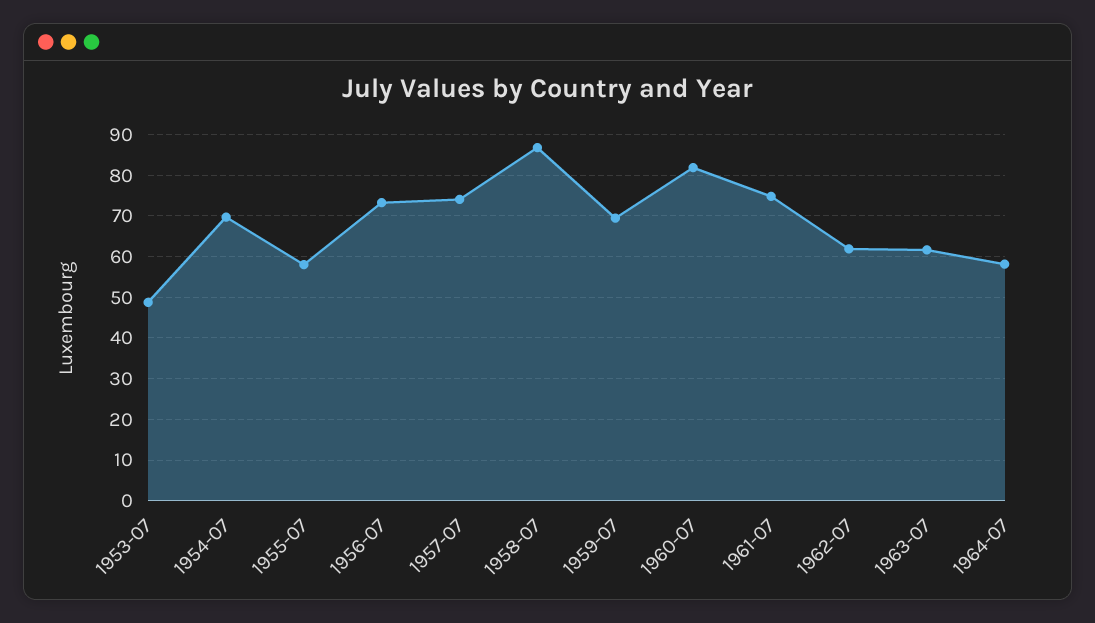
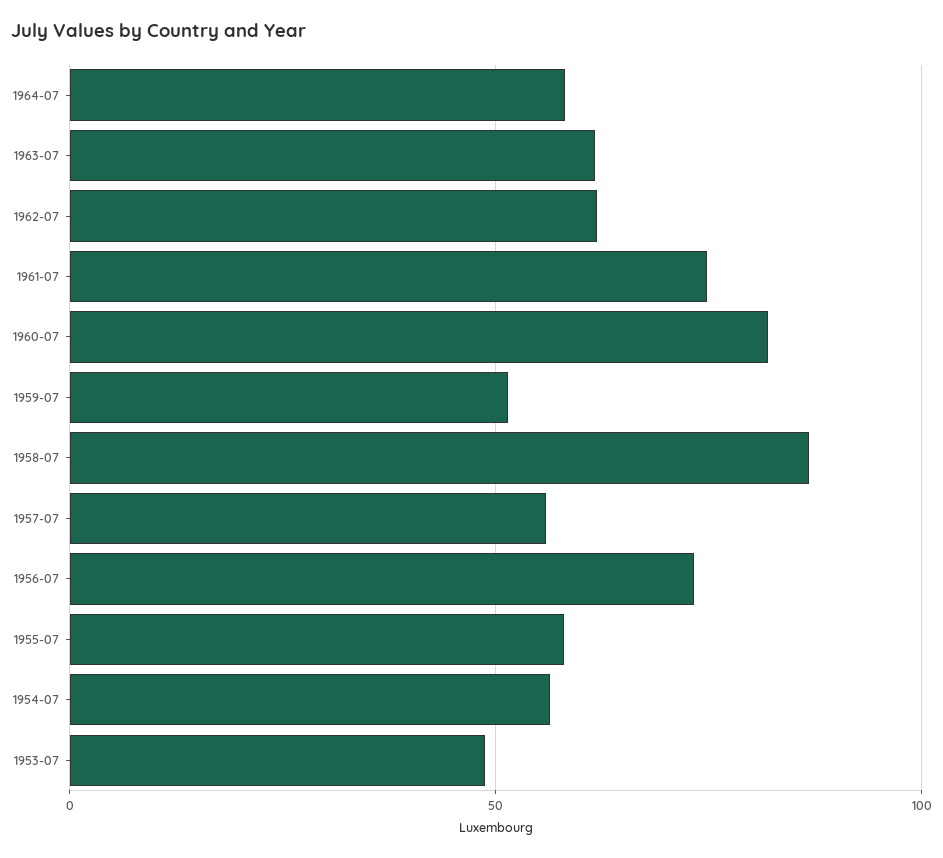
  {
    "1953-07": 48,
-   "1954-07": 70,
+   "1954-07": 55,
    "1955-07": 58,
    "1956-07": 74,
-   "1957-07": 74,
+   "1957-07": 55,
    "1958-07": 86,
-   "1959-07": 70,
+   "1959-07": 50,
    "1960-07": 82,
    "1961-07": 74,
    "1962-07": 62,
    "1963-07": 62,
    "1964-07": 58
  }

